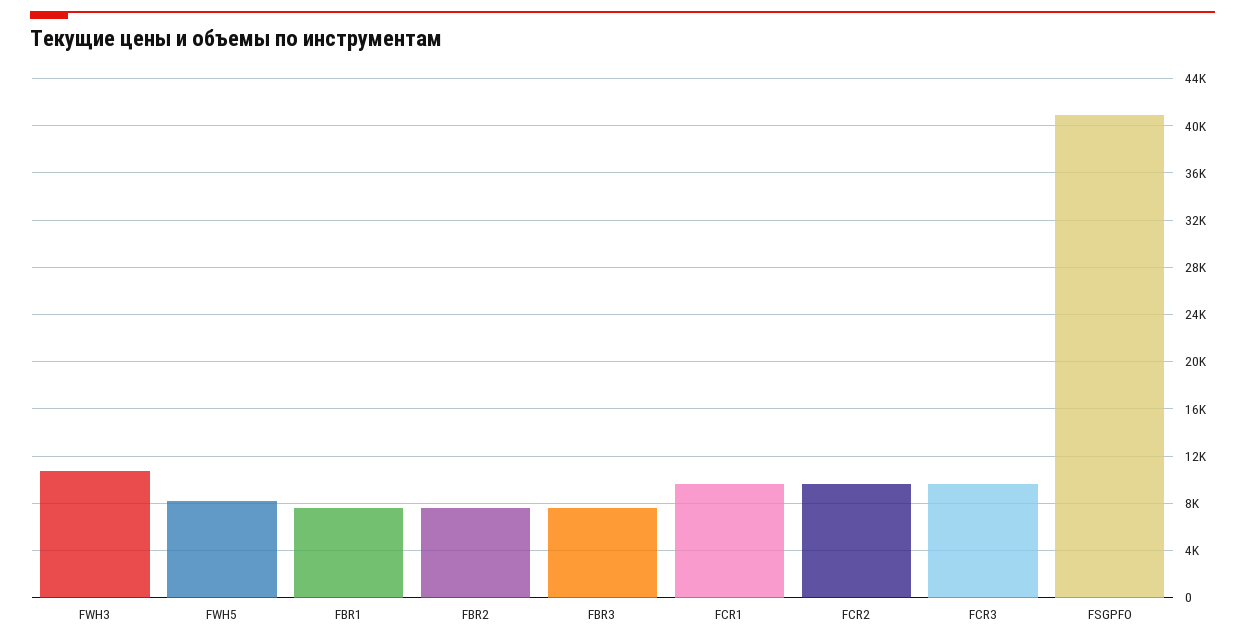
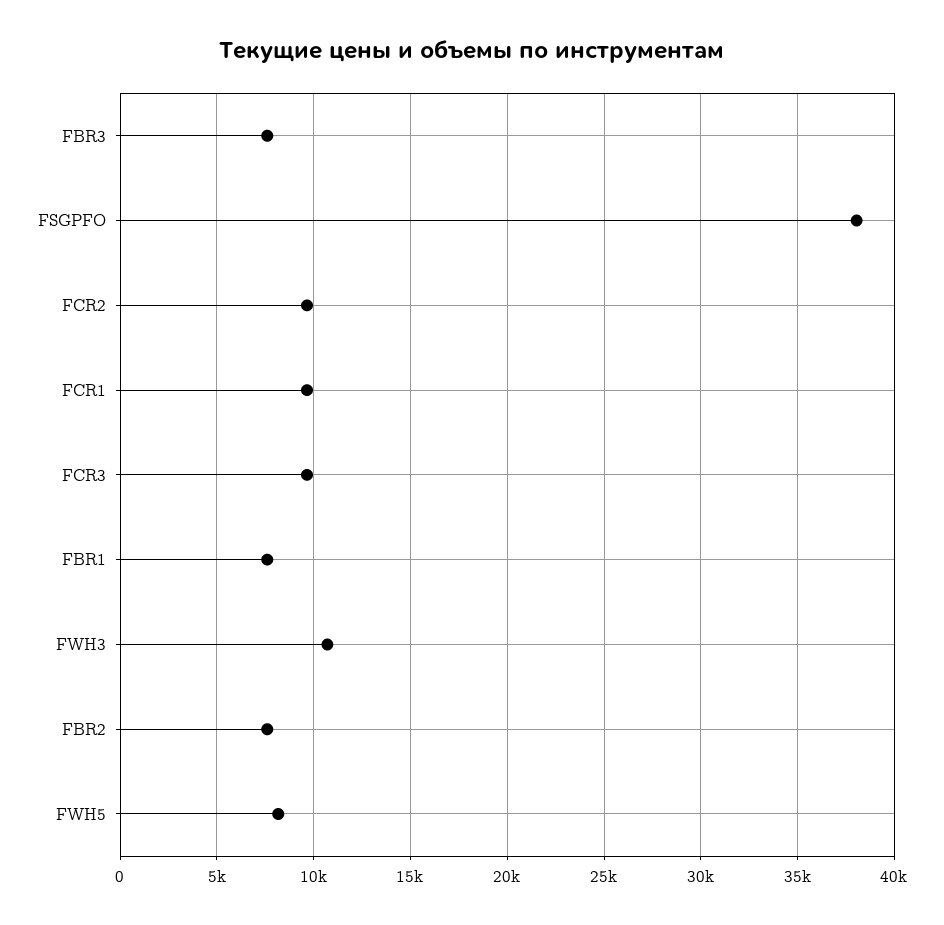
  {
    "FWH3": 10500,
    "FWH5": 8000,
    "FBR1": 7500,
    "FBR2": 7500,
    "FBR3": 7500,
    "FCR1": 9500,
    "FCR2": 9500,
    "FCR3": 9500,
-   "FSGPFO": 41000
+   "FSGPFO": 38000
  }

